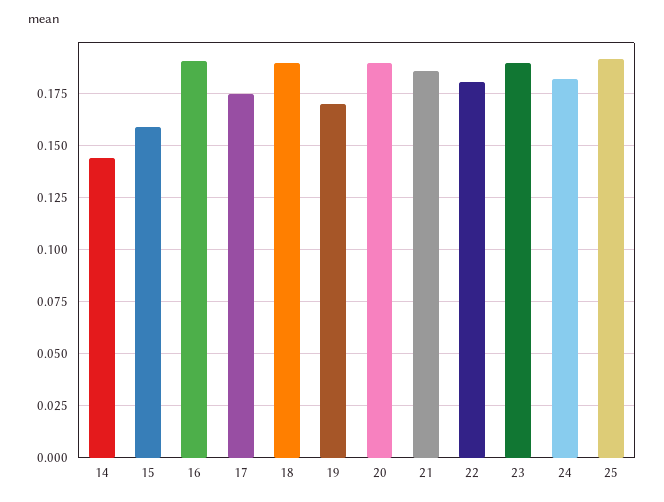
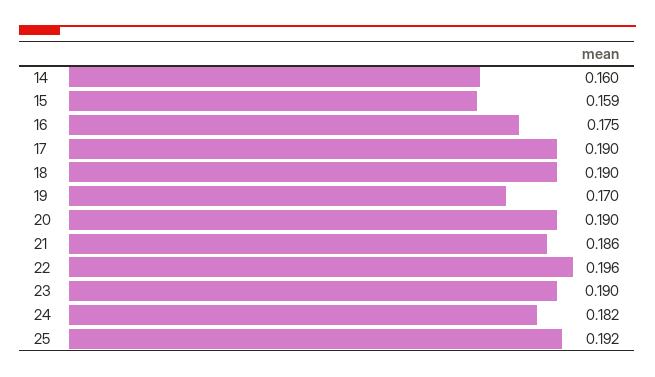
  {
-   "14": 0.145,
+   "14": 0.16,
    "15": 0.159,
-   "16": 0.19,
+   "16": 0.175,
-   "17": 0.175,
+   "17": 0.19,
    "18": 0.19,
    "19": 0.17,
    "20": 0.19,
    "21": 0.186,
-   "22": 0.18,
+   "22": 0.196,
    "23": 0.19,
    "24": 0.182,
    "25": 0.192
  }

